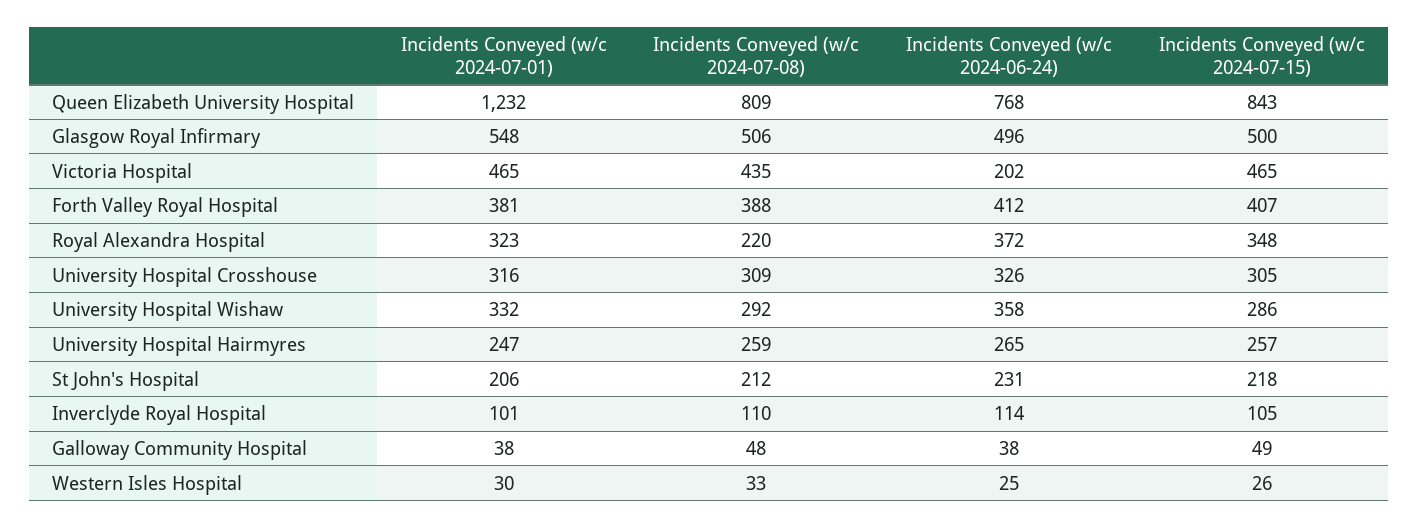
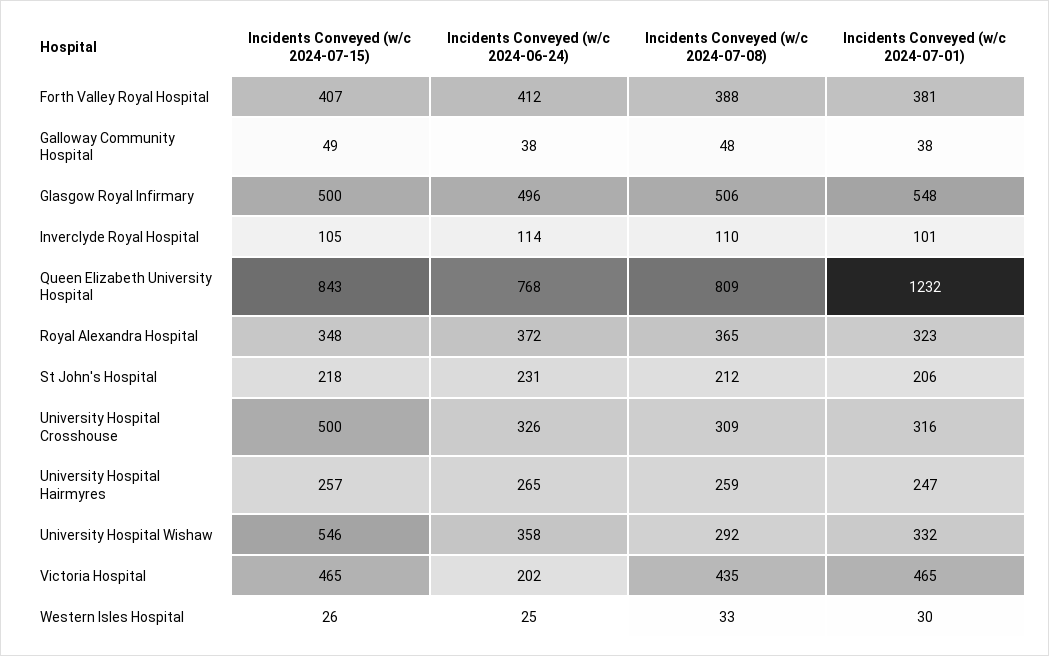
  {
    "Incidents Conveyed (w/c 2024-07-01)": {
      "Queen Elizabeth University Hospital": 1232,
      "Glasgow Royal Infirmary": 548,
      "Victoria Hospital": 465,
      "Forth Valley Royal Hospital": 381,
      "Royal Alexandra Hospital": 323,
      "University Hospital Crosshouse": 316,
      "University Hospital Wishaw": 332,
      "University Hospital Hairmyres": 247,
      "St John's Hospital": 206,
      "Inverclyde Royal Hospital": 101,
      "Galloway Community Hospital": 38,
      "Western Isles Hospital": 30
    },
    "Incidents Conveyed (w/c 2024-07-08)": {
      "Queen Elizabeth University Hospital": 809,
      "Glasgow Royal Infirmary": 506,
      "Victoria Hospital": 435,
      "Forth Valley Royal Hospital": 388,
-     "Royal Alexandra Hospital": 220,
+     "Royal Alexandra Hospital": 365,
      "University Hospital Crosshouse": 309,
      "University Hospital Wishaw": 292,
      "University Hospital Hairmyres": 259,
      "St John's Hospital": 212,
      "Inverclyde Royal Hospital": 110,
      "Galloway Community Hospital": 48,
      "Western Isles Hospital": 33
    },
    "Incidents Conveyed (w/c 2024-06-24)": {
      "Queen Elizabeth University Hospital": 768,
      "Glasgow Royal Infirmary": 496,
      "Victoria Hospital": 202,
      "Forth Valley Royal Hospital": 412,
      "Royal Alexandra Hospital": 372,
      "University Hospital Crosshouse": 326,
      "University Hospital Wishaw": 358,
      "University Hospital Hairmyres": 265,
      "St John's Hospital": 231,
      "Inverclyde Royal Hospital": 114,
      "Galloway Community Hospital": 38,
      "Western Isles Hospital": 25
    },
    "Incidents Conveyed (w/c 2024-07-15)": {
      "Queen Elizabeth University Hospital": 843,
      "Glasgow Royal Infirmary": 500,
      "Victoria Hospital": 465,
      "Forth Valley Royal Hospital": 407,
      "Royal Alexandra Hospital": 348,
-     "University Hospital Crosshouse": 305,
+     "University Hospital Crosshouse": 500,
-     "University Hospital Wishaw": 286,
+     "University Hospital Wishaw": 546,
      "University Hospital Hairmyres": 257,
      "St John's Hospital": 218,
      "Inverclyde Royal Hospital": 105,
      "Galloway Community Hospital": 49,
      "Western Isles Hospital": 26
    }
  }

